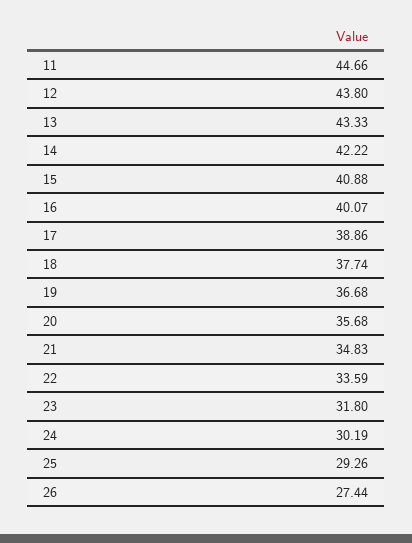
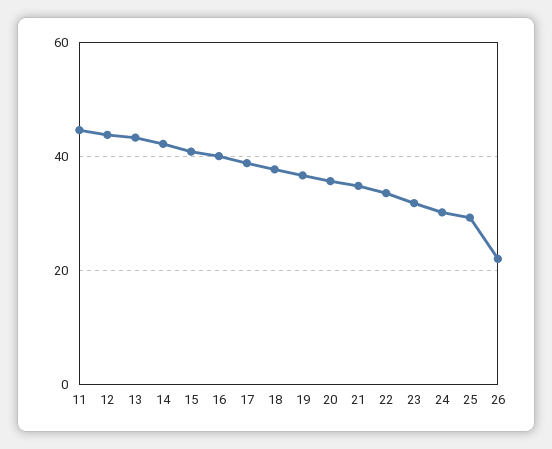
  {
    "11": 44.66,
    "12": 43.8,
    "13": 43.33,
    "14": 42.22,
    "15": 40.88,
    "16": 40.07,
    "17": 38.86,
    "18": 37.74,
    "19": 36.68,
    "20": 35.68,
    "21": 34.83,
    "22": 33.59,
    "23": 31.8,
    "24": 30.19,
    "25": 29.26,
-   "26": 27.44
+   "26": 22
  }

